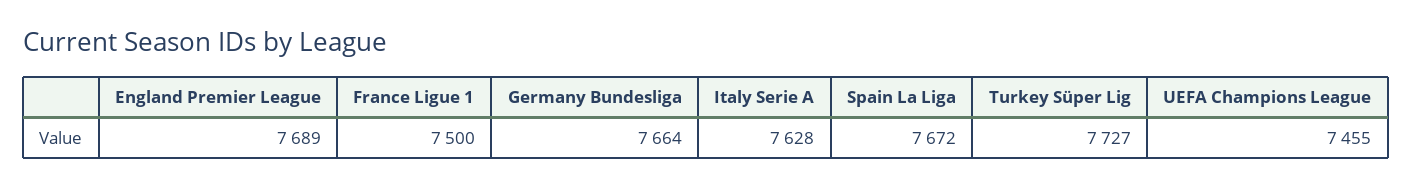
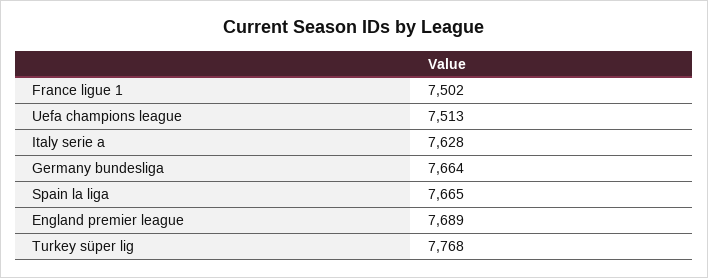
  {
    "England Premier League": 7689,
-   "France Ligue 1": 7500,
+   "France Ligue 1": 7502,
    "Germany Bundesliga": 7664,
    "Italy Serie A": 7628,
-   "Spain La Liga": 7672,
+   "Spain La Liga": 7665,
-   "Turkey Süper Lig": 7727,
+   "Turkey Süper Lig": 7768,
-   "UEFA Champions League": 7455
+   "UEFA Champions League": 7513
  }

